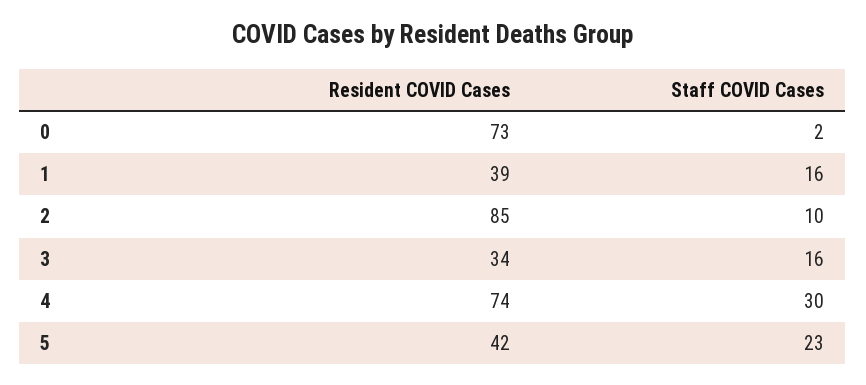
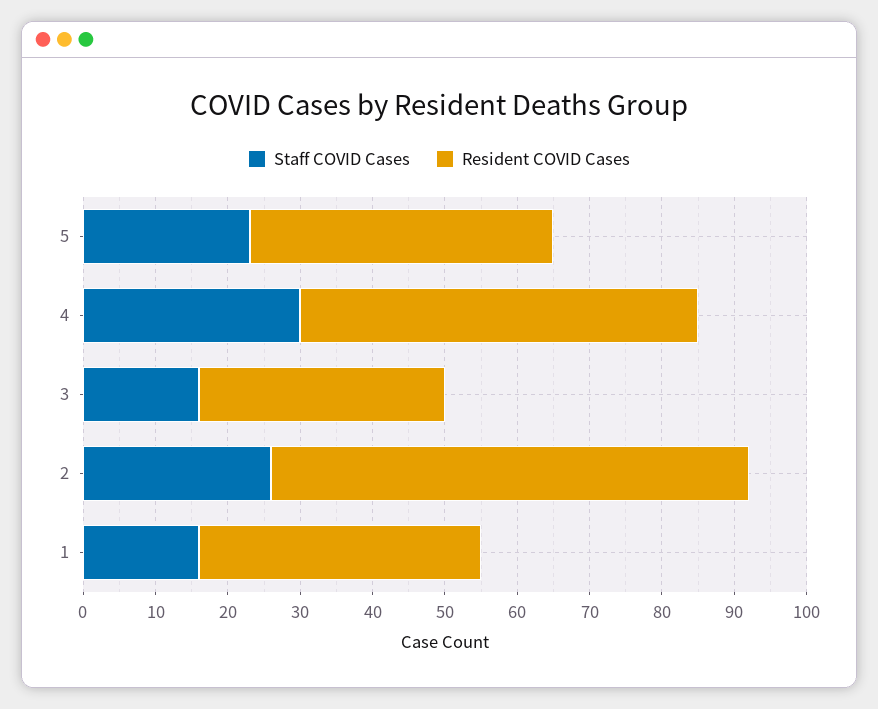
  {
    "Resident COVID Cases": {
-     "0": 73,
      "1": 39,
-     "2": 85,
+     "2": 65,
      "3": 34,
-     "4": 74,
+     "4": 55,
      "5": 42
    },
    "Staff COVID Cases": {
-     "0": 2,
      "1": 16,
-     "2": 10,
+     "2": 25,
      "3": 16,
      "4": 30,
      "5": 23
    }
  }

